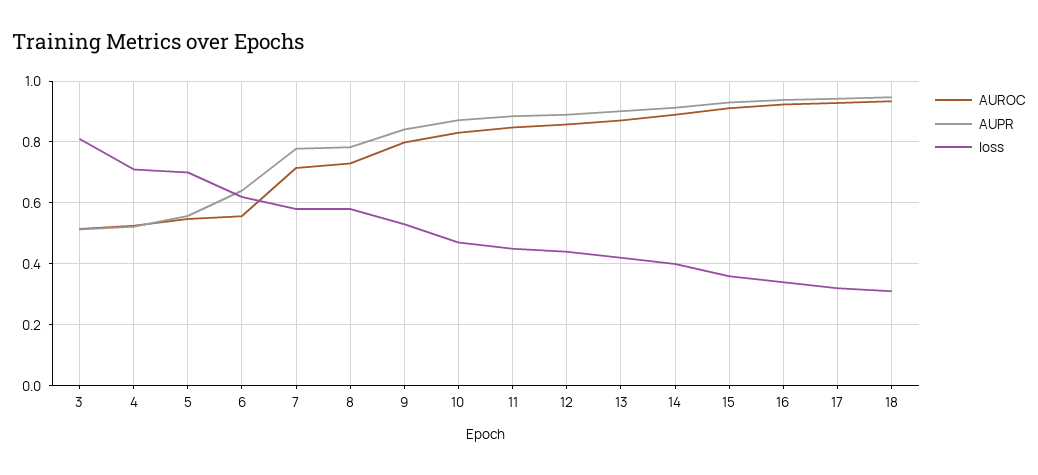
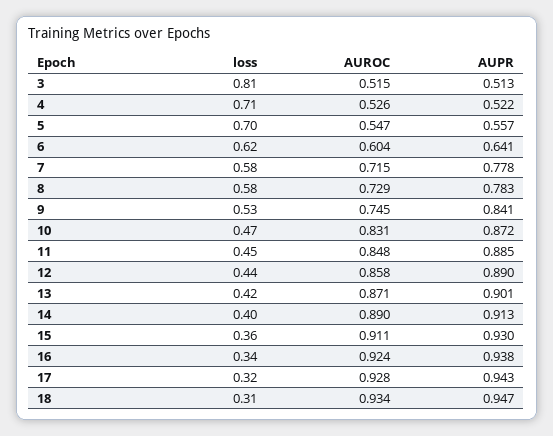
  {
    "AUROC": {
      "3": 0.515,
      "4": 0.526,
      "5": 0.547,
-     "6": 0.56,
+     "6": 0.604,
      "7": 0.715,
      "8": 0.729,
-     "9": 0.8,
+     "9": 0.745,
      "10": 0.831,
      "11": 0.848,
      "12": 0.858,
      "13": 0.871,
      "14": 0.89,
      "15": 0.911,
      "16": 0.924,
      "17": 0.928,
      "18": 0.934
    },
    "AUPR": {
      "3": 0.513,
      "4": 0.522,
      "5": 0.557,
      "6": 0.641,
      "7": 0.778,
      "8": 0.783,
      "9": 0.841,
      "10": 0.872,
      "11": 0.885,
      "12": 0.89,
      "13": 0.901,
      "14": 0.913,
      "15": 0.93,
      "16": 0.938,
      "17": 0.943,
      "18": 0.947
    },
    "loss": {
      "3": 0.81,
      "4": 0.71,
      "5": 0.7,
      "6": 0.62,
      "7": 0.58,
      "8": 0.58,
      "9": 0.53,
      "10": 0.47,
      "11": 0.45,
      "12": 0.44,
      "13": 0.42,
      "14": 0.4,
      "15": 0.36,
      "16": 0.34,
      "17": 0.32,
      "18": 0.31
    }
  }

